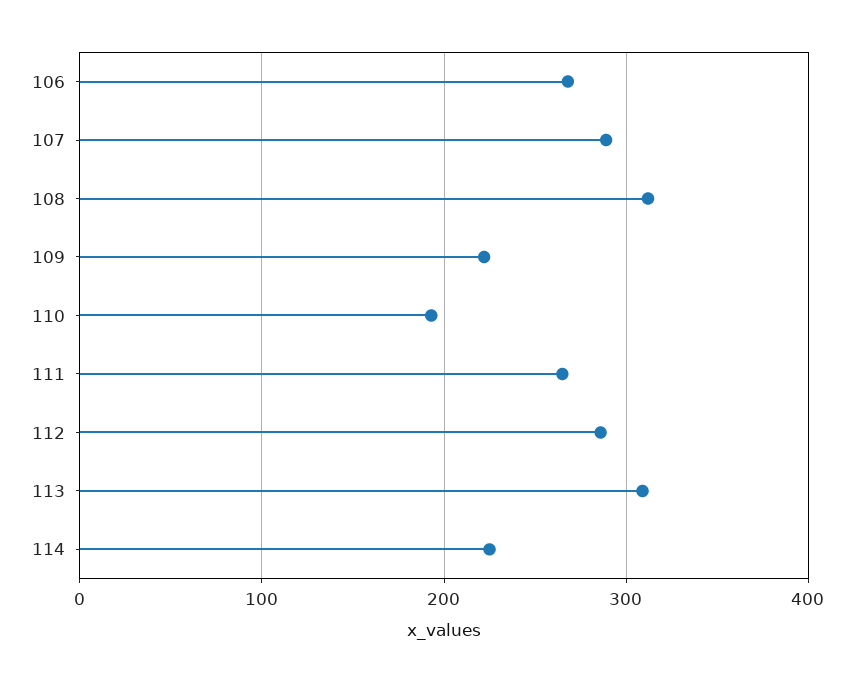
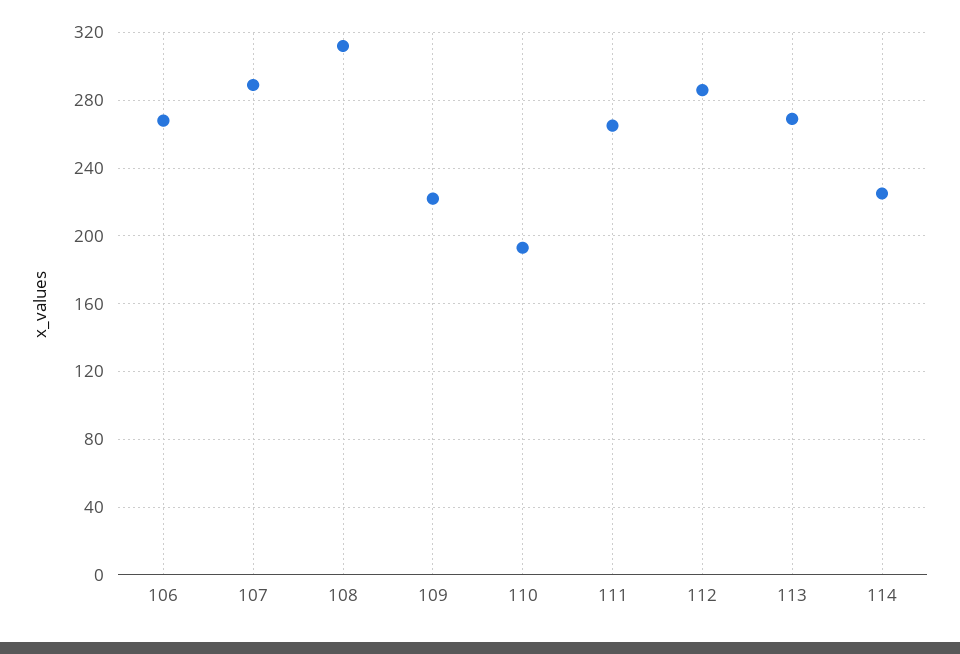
  {
    "106": 270,
    "107": 290,
    "108": 310,
    "109": 220,
    "110": 195,
    "111": 265,
    "112": 285,
-   "113": 310,
+   "113": 270,
    "114": 225
  }

